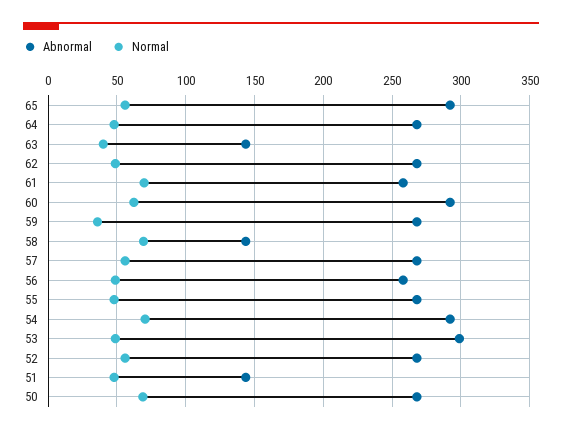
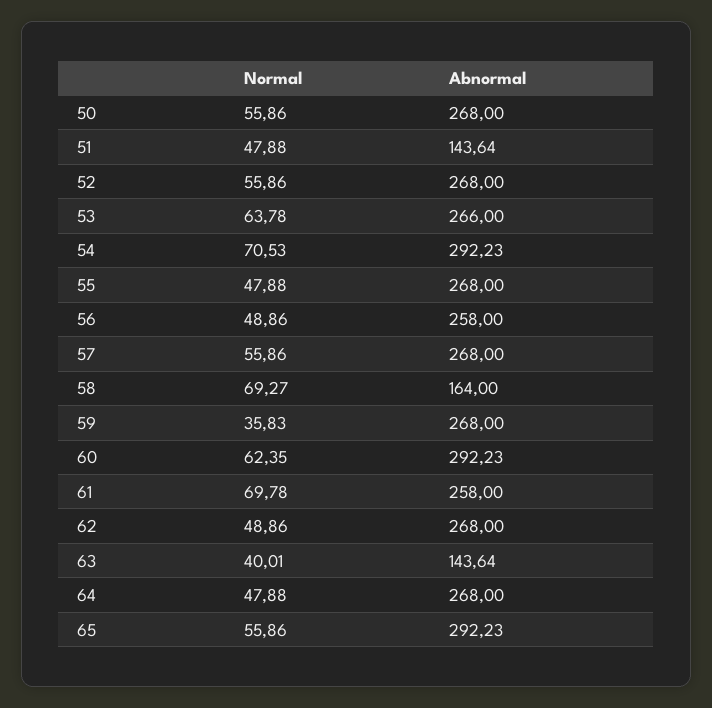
  {
    "Abnormal": {
      "65": 292.23,
      "64": 268,
      "63": 143.64,
      "62": 268,
      "61": 258,
      "60": 292.23,
      "59": 268,
-     "58": 145,
+     "58": 164,
      "57": 268,
      "56": 258,
      "55": 268,
      "54": 292.23,
-     "53": 300,
+     "53": 266,
      "52": 268,
      "51": 143.64,
      "50": 268
    },
    "Normal": {
      "65": 55.86,
      "64": 47.88,
      "63": 40.01,
      "62": 48.86,
      "61": 69.78,
      "60": 62.35,
      "59": 35.83,
      "58": 69.27,
      "57": 55.86,
      "56": 48.86,
      "55": 47.88,
      "54": 70.53,
-     "53": 50,
+     "53": 63.78,
      "52": 55.86,
      "51": 47.88,
-     "50": 70
+     "50": 55.86
    }
  }

